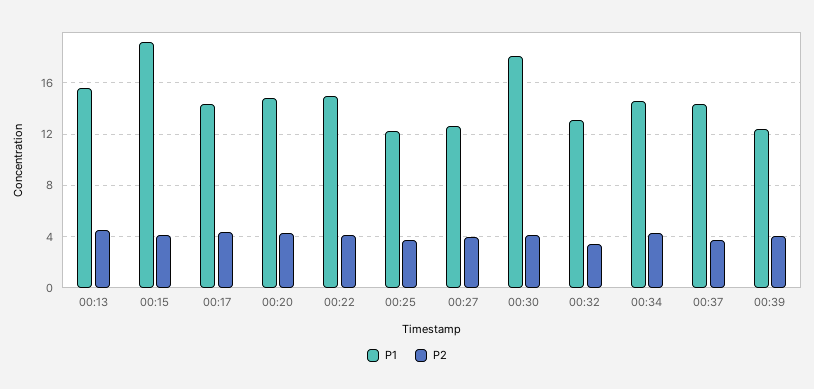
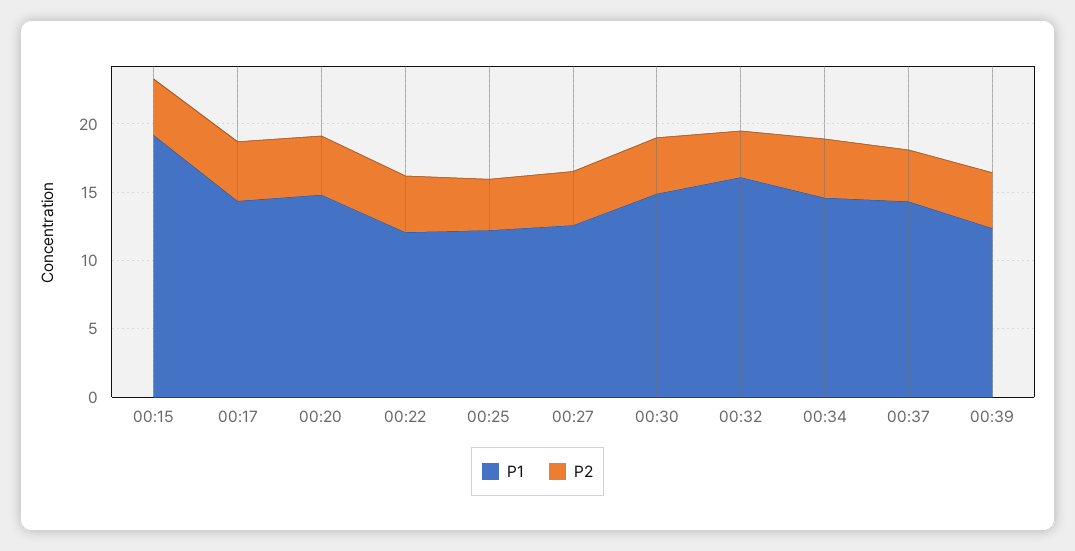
  {
    "P1": {
-     "00:13": 15.5,
      "00:15": 19,
      "00:17": 14.5,
      "00:20": 15,
-     "00:22": 15,
+     "00:22": 12,
      "00:25": 12,
      "00:27": 12.5,
-     "00:30": 18,
+     "00:30": 15,
-     "00:32": 13,
+     "00:32": 16,
      "00:34": 14.5,
      "00:37": 14.5,
      "00:39": 12.5
    },
    "P2": {
-     "00:13": 4.5,
      "00:15": 4,
      "00:17": 4.5,
      "00:20": 4.5,
      "00:22": 4,
      "00:25": 3.5,
      "00:27": 4,
      "00:30": 4,
      "00:32": 3.5,
      "00:34": 4.5,
      "00:37": 4,
      "00:39": 4
    }
  }

